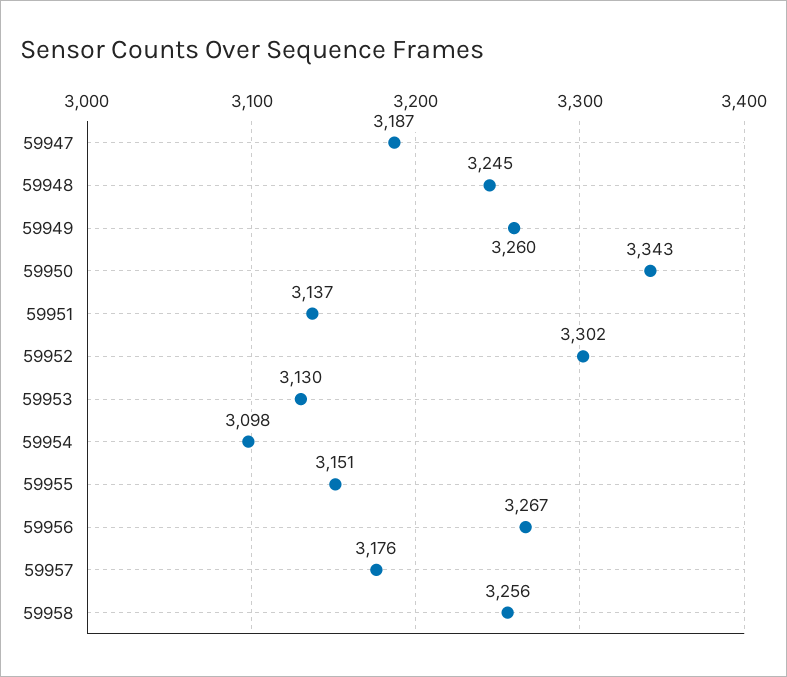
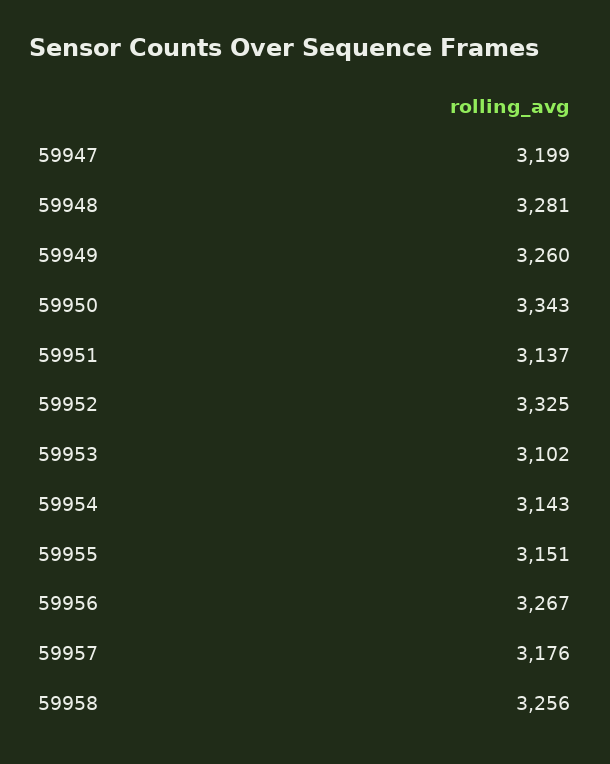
  {
-   "59947": 3187,
+   "59947": 3199,
-   "59948": 3245,
+   "59948": 3281,
    "59949": 3260,
    "59950": 3343,
    "59951": 3137,
-   "59952": 3302,
+   "59952": 3325,
-   "59953": 3130,
+   "59953": 3102,
-   "59954": 3098,
+   "59954": 3143,
    "59955": 3151,
    "59956": 3267,
    "59957": 3176,
    "59958": 3256
  }

